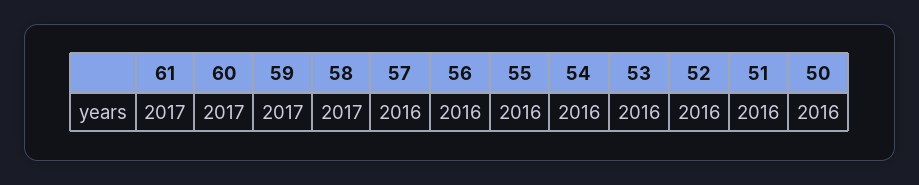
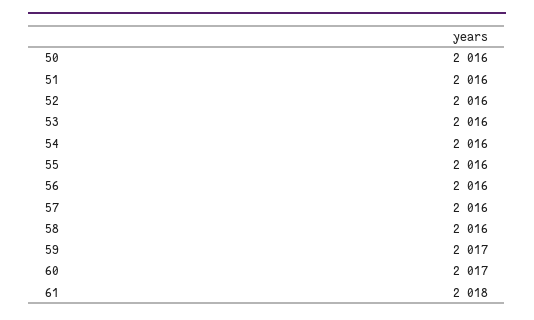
  {
-   "61": 2017,
+   "61": 2018,
    "60": 2017,
    "59": 2017,
-   "58": 2017,
+   "58": 2016,
    "57": 2016,
    "56": 2016,
    "55": 2016,
    "54": 2016,
    "53": 2016,
    "52": 2016,
    "51": 2016,
    "50": 2016
  }

